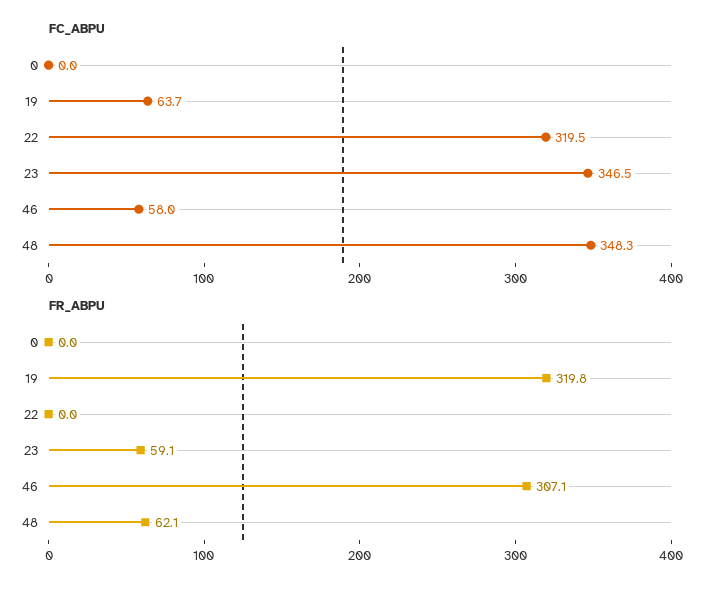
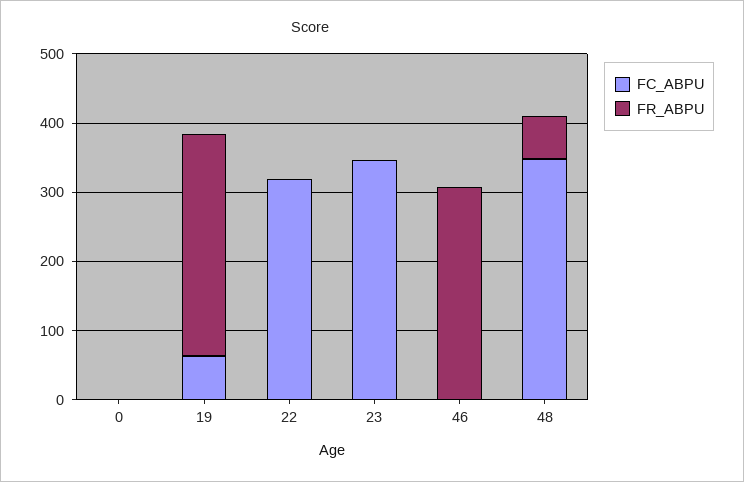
  {
    "FC_ABPU": {
      "0": 0,
      "19": 63.7,
      "22": 319.5,
      "23": 346.5,
-     "46": 58,
+     "46": 0,
      "48": 348.3
    },
    "FR_ABPU": {
      "0": 0,
      "19": 319.8,
      "22": 0,
-     "23": 59.1,
+     "23": 0,
      "46": 307.1,
      "48": 62.1
    }
  }

